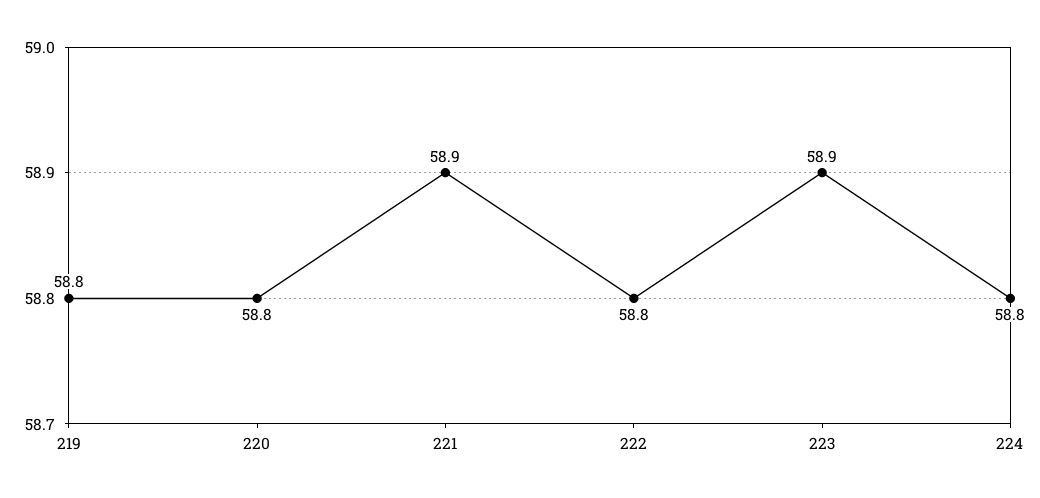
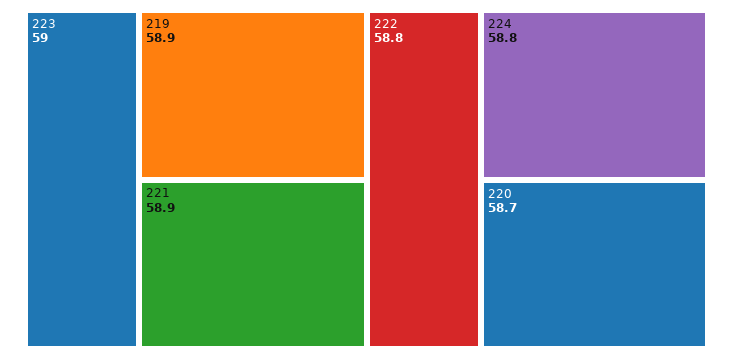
  {
-   "219": 58.8,
+   "219": 58.9,
-   "220": 58.8,
+   "220": 58.7,
    "221": 58.9,
    "222": 58.8,
-   "223": 58.9,
+   "223": 59,
    "224": 58.8
  }

